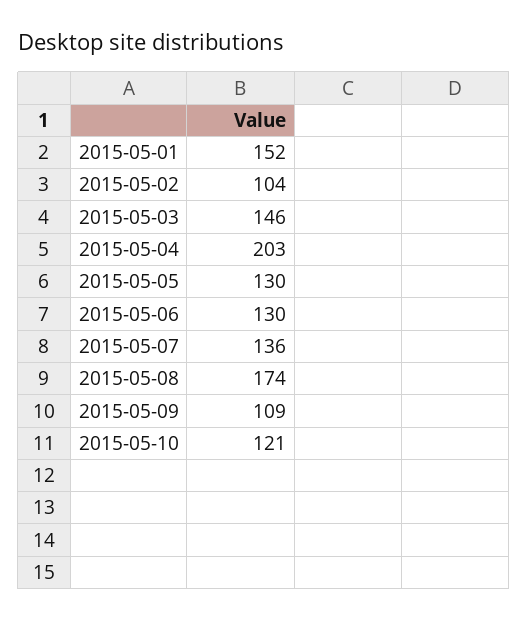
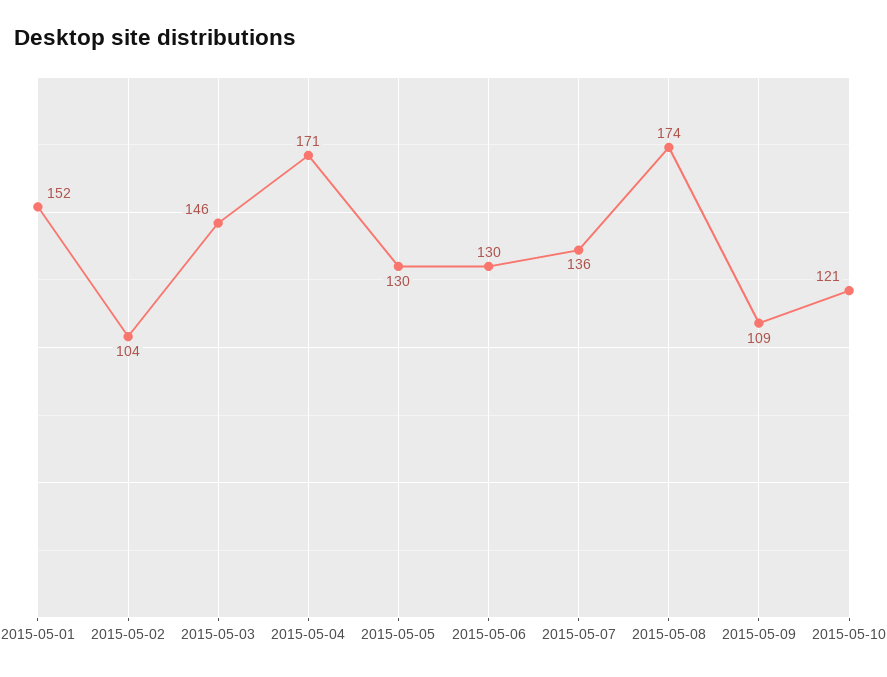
  {
    "2015-05-01": 152,
    "2015-05-02": 104,
    "2015-05-03": 146,
-   "2015-05-04": 203,
+   "2015-05-04": 171,
    "2015-05-05": 130,
    "2015-05-06": 130,
    "2015-05-07": 136,
    "2015-05-08": 174,
    "2015-05-09": 109,
    "2015-05-10": 121
  }

